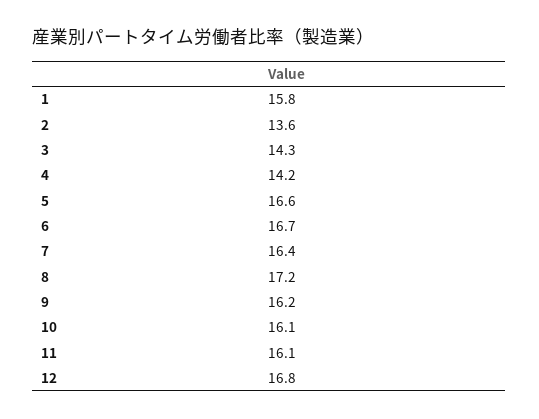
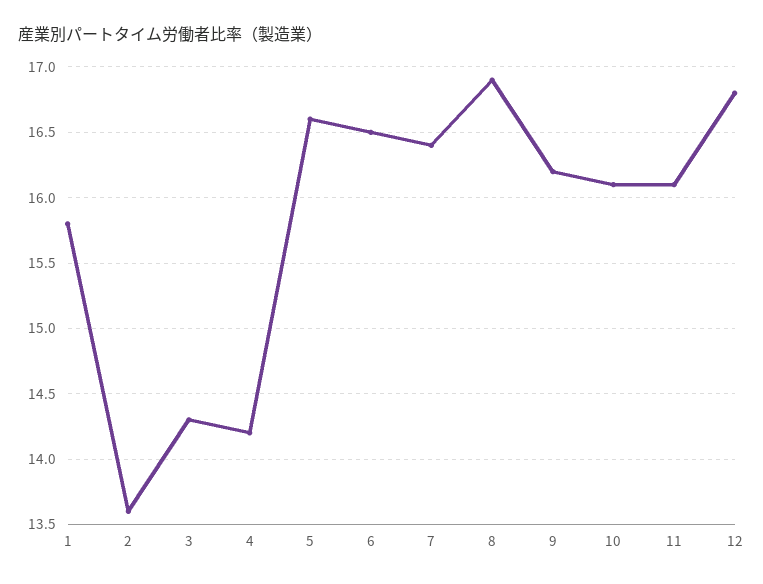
  {
    "1": 15.8,
    "2": 13.6,
    "3": 14.3,
    "4": 14.2,
    "5": 16.6,
-   "6": 16.7,
+   "6": 16.5,
    "7": 16.4,
-   "8": 17.2,
+   "8": 16.9,
    "9": 16.2,
    "10": 16.1,
    "11": 16.1,
    "12": 16.8
  }

